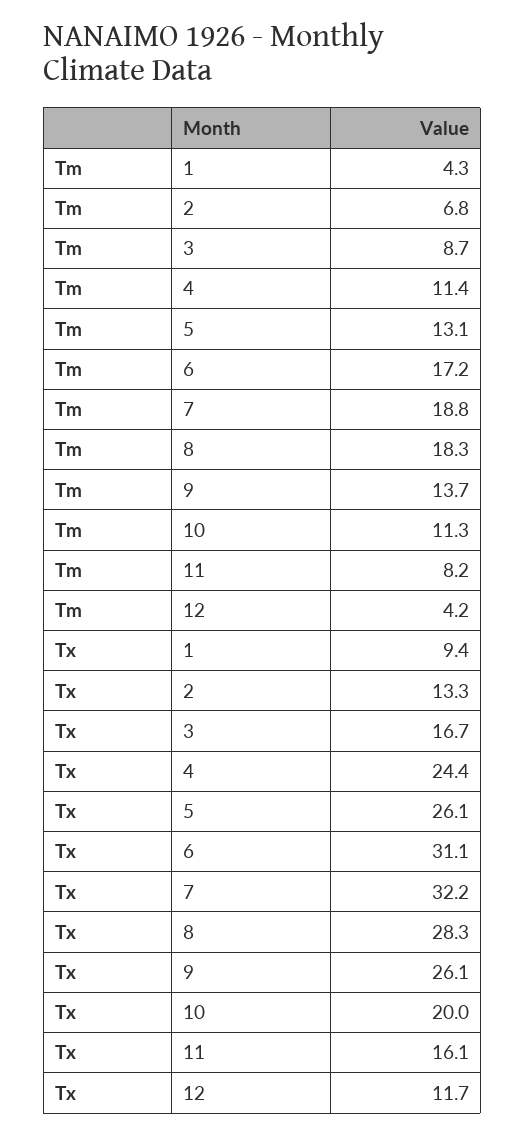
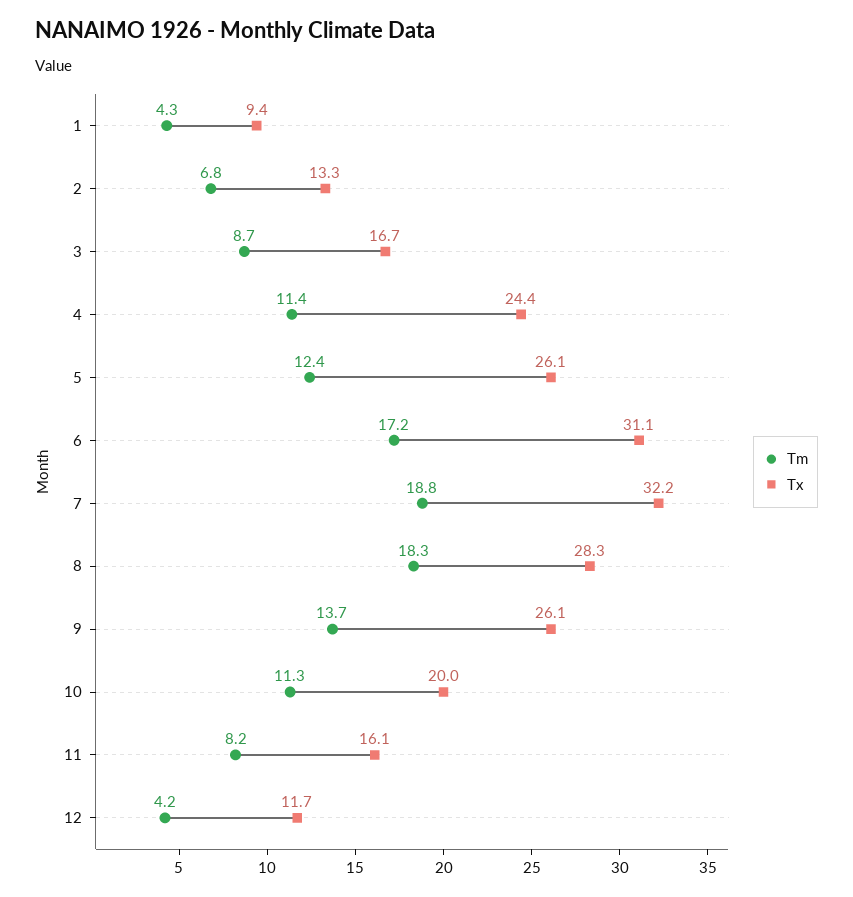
  {
    "Tm": {
      "1": 4.3,
      "2": 6.8,
      "3": 8.7,
      "4": 11.4,
-     "5": 13.1,
+     "5": 12.4,
      "6": 17.2,
      "7": 18.8,
      "8": 18.3,
      "9": 13.7,
      "10": 11.3,
      "11": 8.2,
      "12": 4.2
    },
    "Tx": {
      "1": 9.4,
      "2": 13.3,
      "3": 16.7,
      "4": 24.4,
      "5": 26.1,
      "6": 31.1,
      "7": 32.2,
      "8": 28.3,
      "9": 26.1,
      "10": 20,
      "11": 16.1,
      "12": 11.7
    }
  }

